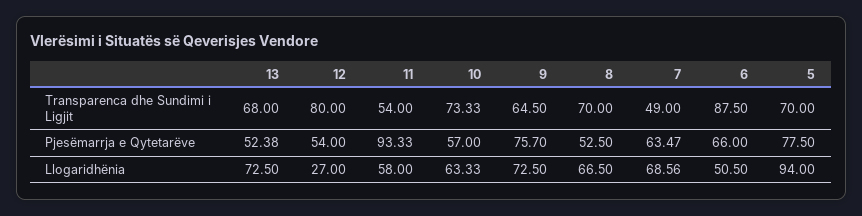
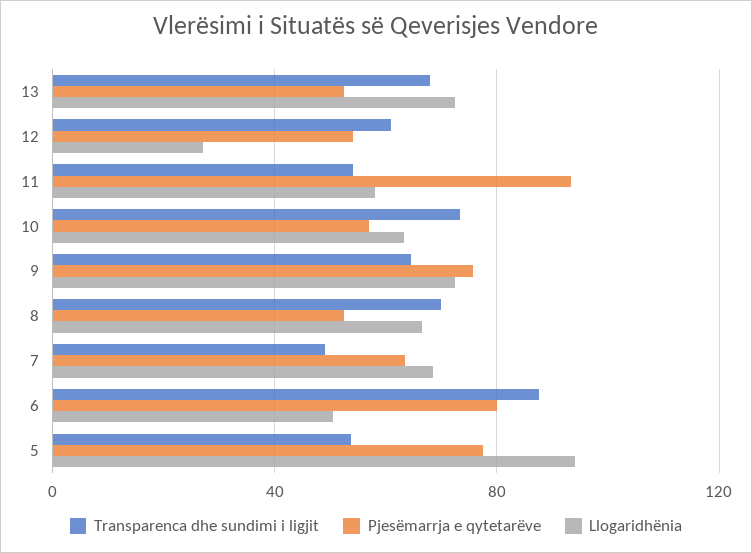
  {
    "Transparenca dhe Sundimi i Ligjit": {
      "13": 68,
-     "12": 80,
+     "12": 60,
      "11": 54,
      "10": 73.33,
      "9": 64.5,
      "8": 70,
      "7": 49,
      "6": 87.5,
-     "5": 70
+     "5": 55
    },
    "Pjesëmarrja e Qytetarëve": {
      "13": 52.38,
      "12": 54,
      "11": 93.33,
      "10": 57,
      "9": 75.7,
      "8": 52.5,
      "7": 63.47,
-     "6": 66,
+     "6": 80,
      "5": 77.5
    },
    "Llogaridhënia": {
      "13": 72.5,
      "12": 27,
      "11": 58,
      "10": 63.33,
      "9": 72.5,
      "8": 66.5,
      "7": 68.56,
      "6": 50.5,
      "5": 94
    }
  }

